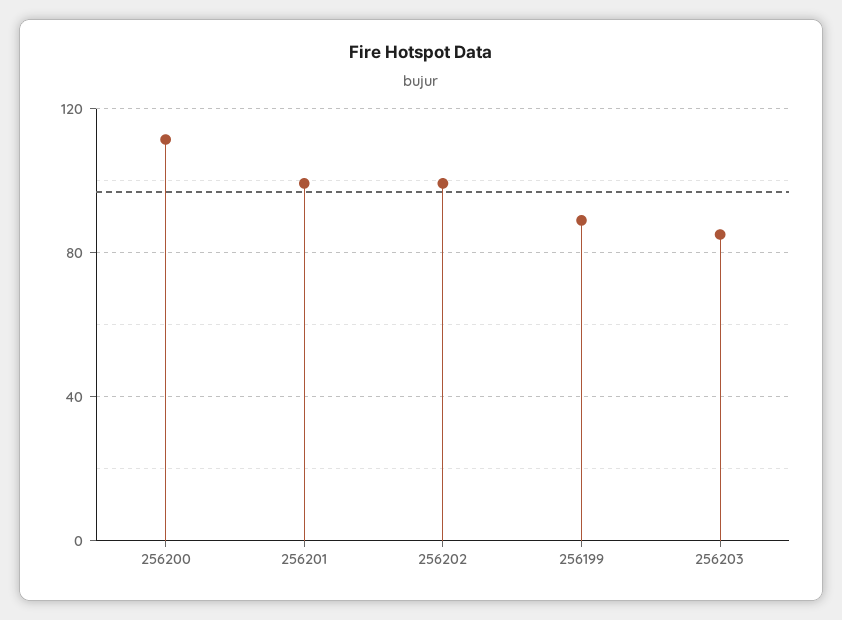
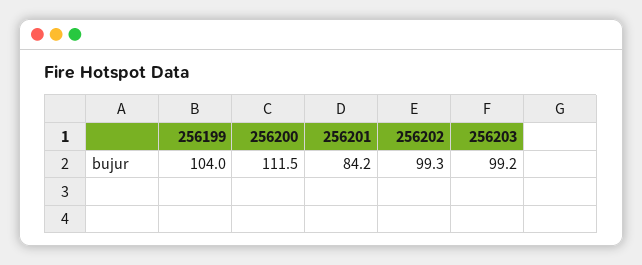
  {
    "256200": 111.5,
-   "256201": 100,
+   "256201": 84.2,
    "256202": 99.3,
-   "256199": 90,
+   "256199": 104,
-   "256203": 85
+   "256203": 99.2
  }

